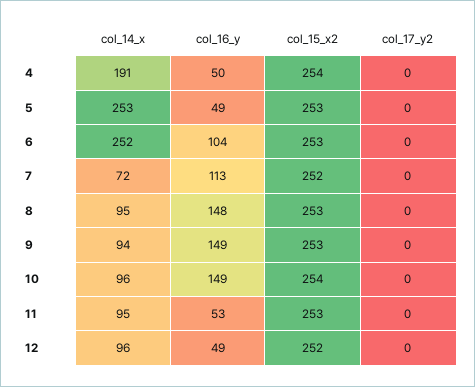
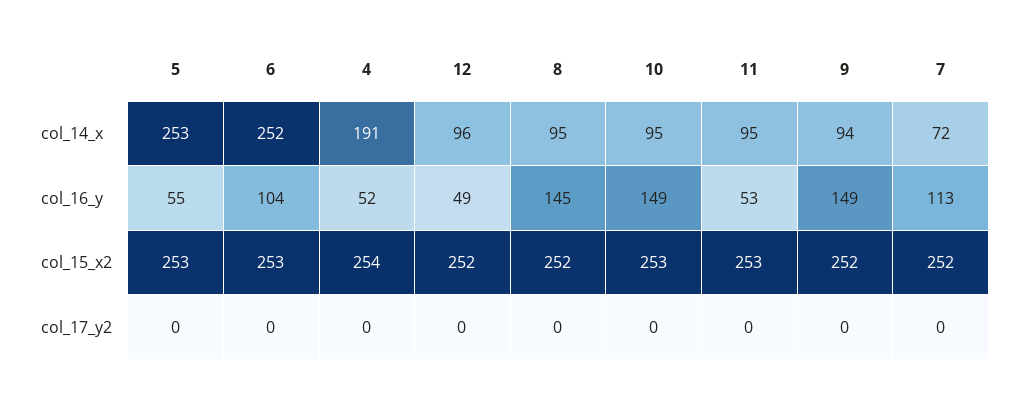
  {
    "col_14_x": {
      "4": 191,
      "5": 253,
      "6": 252,
      "7": 72,
      "8": 95,
      "9": 94,
-     "10": 96,
+     "10": 95,
      "11": 95,
      "12": 96
    },
    "col_16_y": {
-     "4": 50,
+     "4": 52,
-     "5": 49,
+     "5": 55,
      "6": 104,
      "7": 113,
-     "8": 148,
+     "8": 145,
      "9": 149,
      "10": 149,
      "11": 53,
      "12": 49
    },
    "col_15_x2": {
      "4": 254,
      "5": 253,
      "6": 253,
      "7": 252,
-     "8": 253,
+     "8": 252,
-     "9": 253,
+     "9": 252,
-     "10": 254,
+     "10": 253,
      "11": 253,
      "12": 252
    },
    "col_17_y2": {
      "4": 0,
      "5": 0,
      "6": 0,
      "7": 0,
      "8": 0,
      "9": 0,
      "10": 0,
      "11": 0,
      "12": 0
    }
  }

